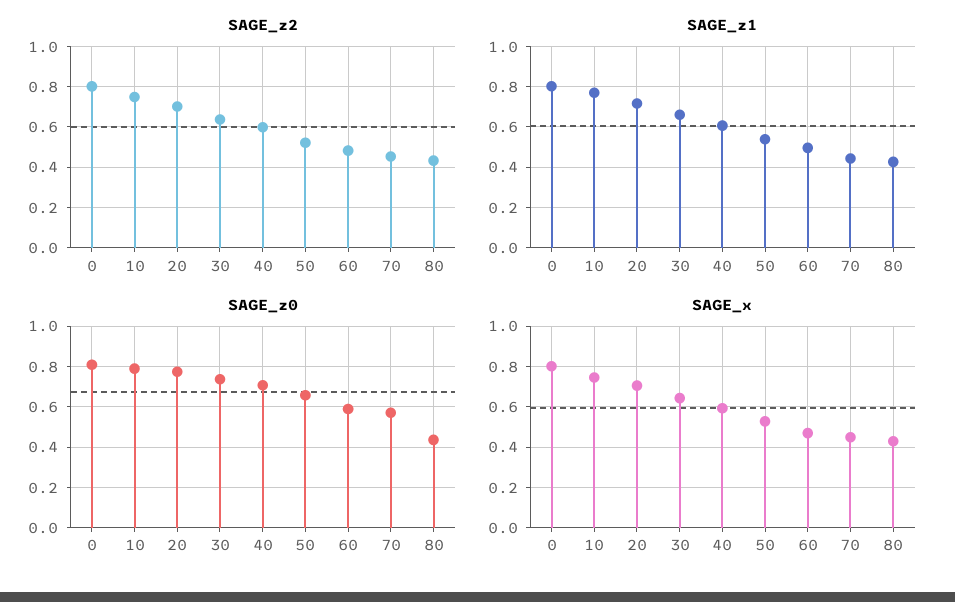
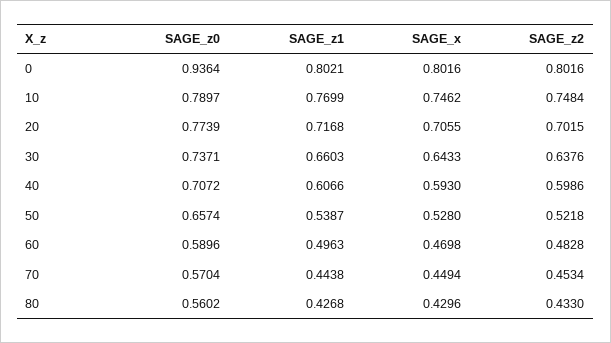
  {
    "SAGE_z2": {
      "0": 0.8016,
      "10": 0.7484,
      "20": 0.7015,
      "30": 0.6376,
      "40": 0.5986,
      "50": 0.5218,
      "60": 0.4828,
      "70": 0.4534,
      "80": 0.433
    },
    "SAGE_z1": {
      "0": 0.8021,
      "10": 0.7699,
      "20": 0.7168,
      "30": 0.6603,
      "40": 0.6066,
      "50": 0.5387,
      "60": 0.4963,
      "70": 0.4438,
      "80": 0.4268
    },
    "SAGE_z0": {
-     "0": 0.8,
+     "0": 0.9364,
      "10": 0.7897,
      "20": 0.7739,
      "30": 0.7371,
      "40": 0.7072,
      "50": 0.6574,
      "60": 0.5896,
      "70": 0.5704,
-     "80": 0.45
+     "80": 0.5602
    },
    "SAGE_x": {
      "0": 0.8016,
      "10": 0.7462,
      "20": 0.7055,
      "30": 0.6433,
      "40": 0.593,
      "50": 0.528,
      "60": 0.4698,
      "70": 0.4494,
      "80": 0.4296
    }
  }

